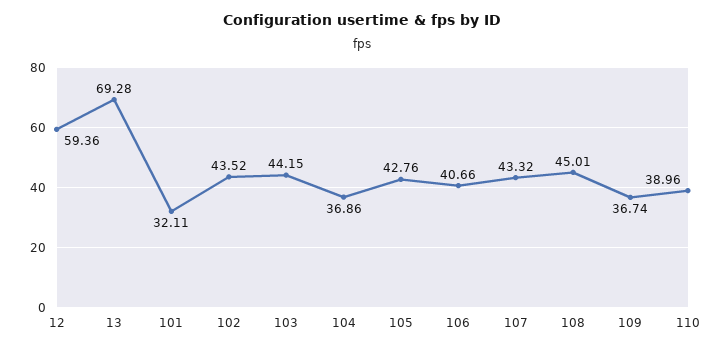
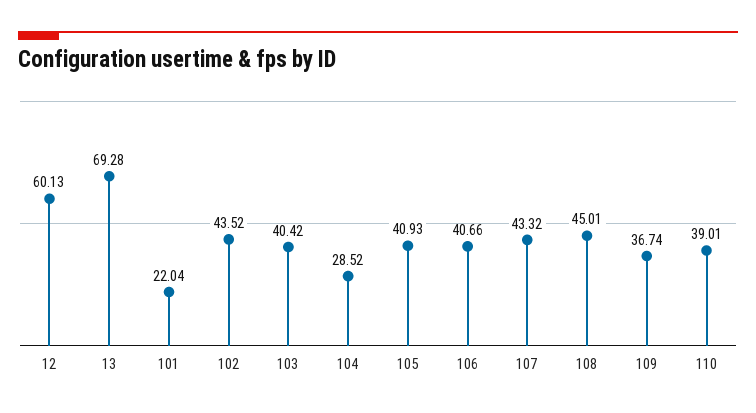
  {
-   "12": 59.36,
+   "12": 60.13,
    "13": 69.28,
-   "101": 32.11,
+   "101": 22.04,
    "102": 43.52,
-   "103": 44.15,
+   "103": 40.42,
-   "104": 36.86,
+   "104": 28.52,
-   "105": 42.76,
+   "105": 40.93,
    "106": 40.66,
    "107": 43.32,
    "108": 45.01,
    "109": 36.74,
-   "110": 38.96
+   "110": 39.01
  }

